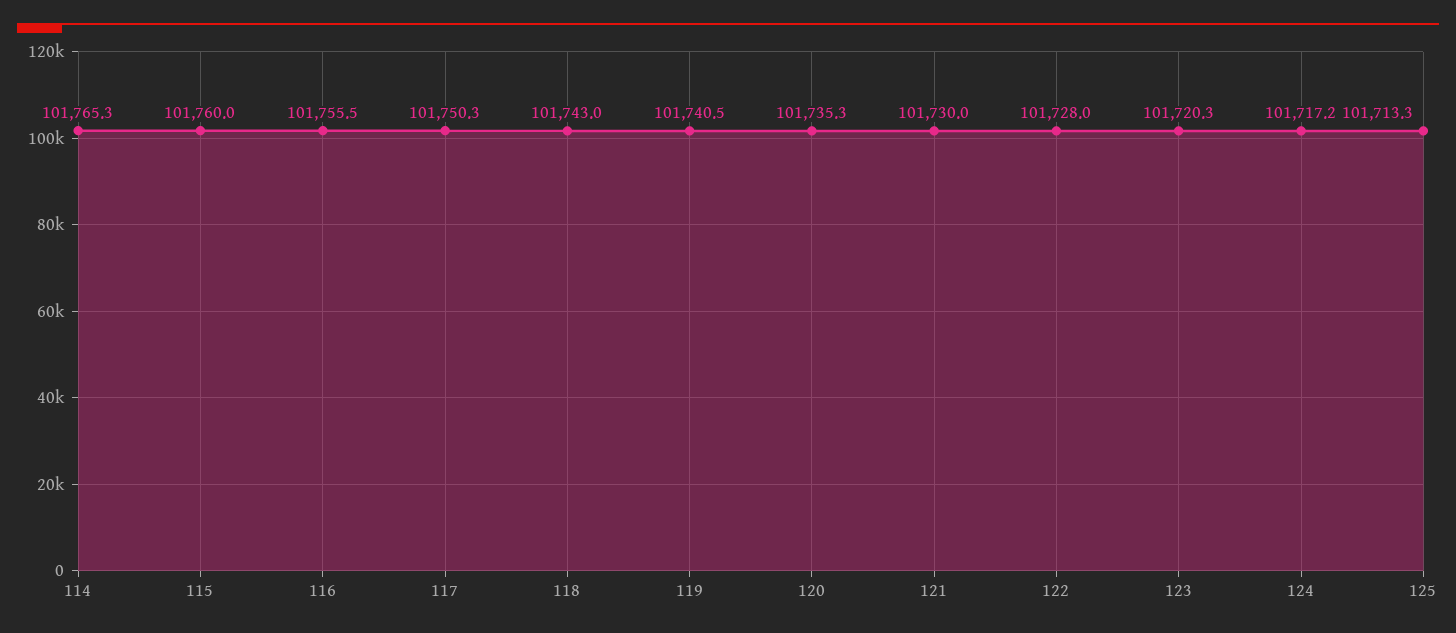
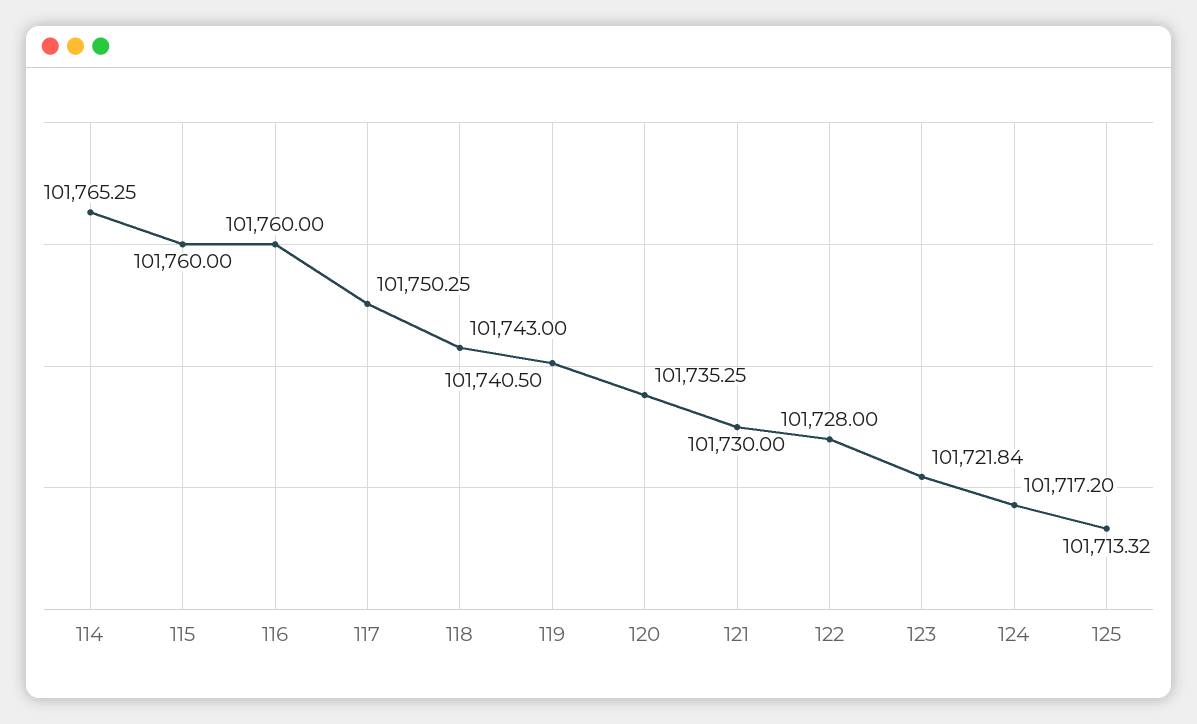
  {
    "114": 101765.25,
    "115": 101760,
-   "116": 101755.5,
+   "116": 101760,
    "117": 101750.25,
    "118": 101743,
    "119": 101740.5,
    "120": 101735.25,
    "121": 101730,
    "122": 101728,
-   "123": 101720.3,
+   "123": 101721.84,
    "124": 101717.2,
    "125": 101713.32
  }

